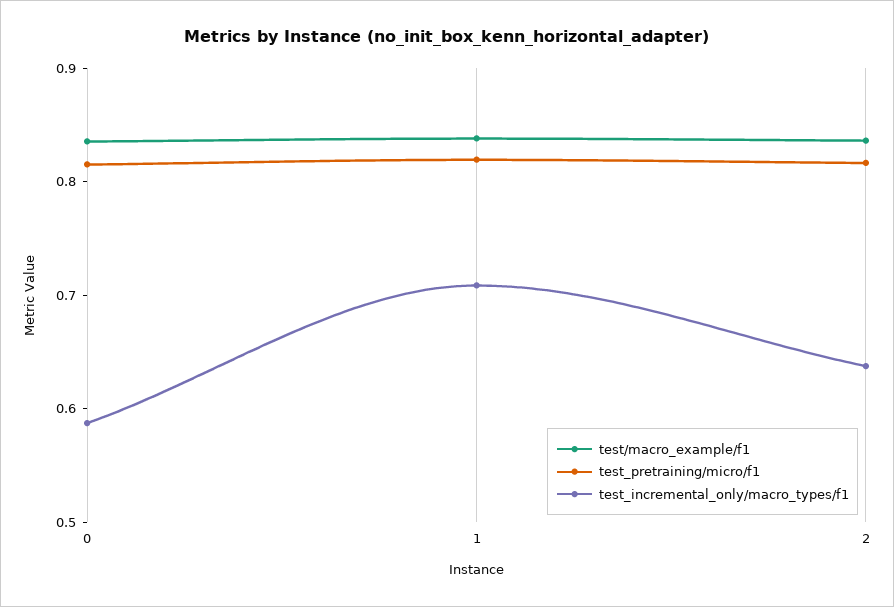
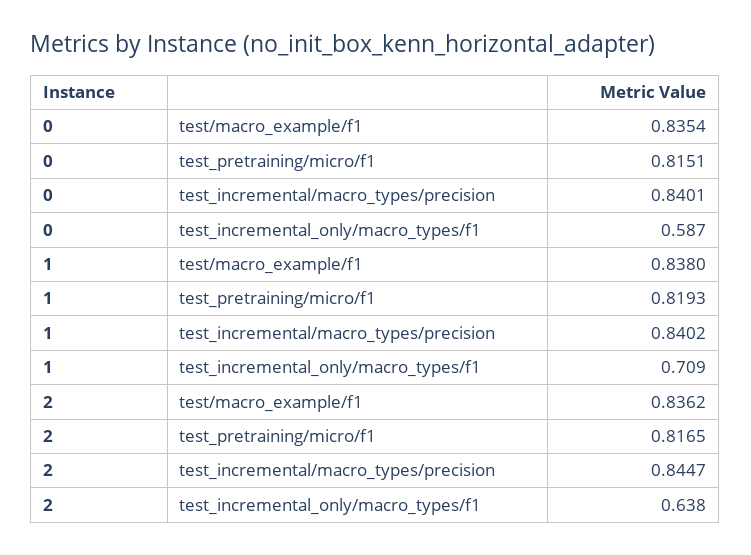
  {
    "test/macro_example/f1": {
      "0": 0.8354,
      "1": 0.838,
      "2": 0.8362
    },
    "test_pretraining/micro/f1": {
      "0": 0.8151,
      "1": 0.8193,
      "2": 0.8165
    },
    "test_incremental_only/macro_types/f1": {
      "0": 0.587,
      "1": 0.709,
      "2": 0.638
-   }
+   },
+   "test_incremental/macro_types/precision": {
+     "0": 0.8401,
+     "1": 0.8402,
+     "2": 0.8447
+   }
  }

